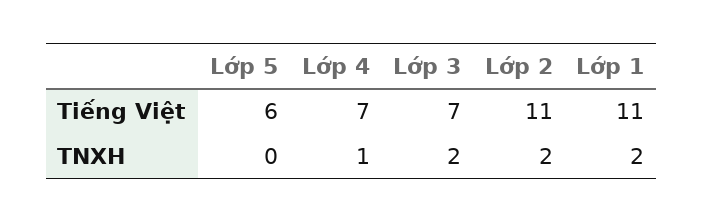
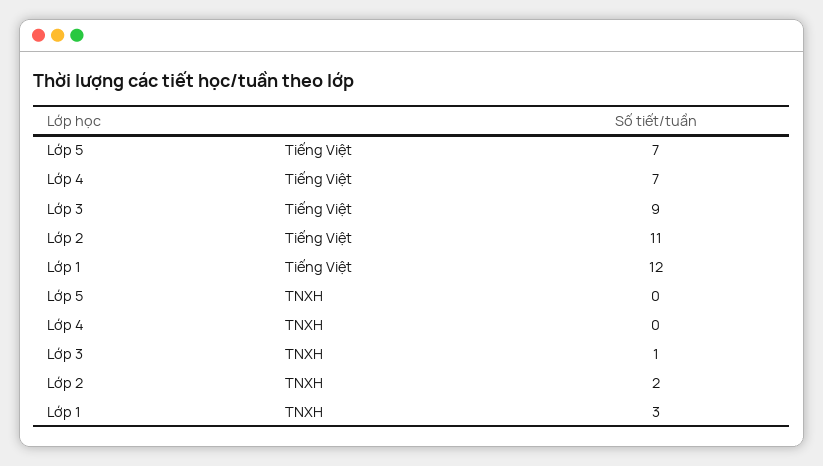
  {
    "Lớp 5": {
-     "Tiếng Việt": 6,
+     "Tiếng Việt": 7,
      "TNXH": 0
    },
    "Lớp 4": {
      "Tiếng Việt": 7,
-     "TNXH": 1
+     "TNXH": 0
    },
    "Lớp 3": {
-     "Tiếng Việt": 7,
+     "Tiếng Việt": 9,
-     "TNXH": 2
+     "TNXH": 1
    },
    "Lớp 2": {
      "Tiếng Việt": 11,
      "TNXH": 2
    },
    "Lớp 1": {
-     "Tiếng Việt": 11,
+     "Tiếng Việt": 12,
-     "TNXH": 2
+     "TNXH": 3
    }
  }

